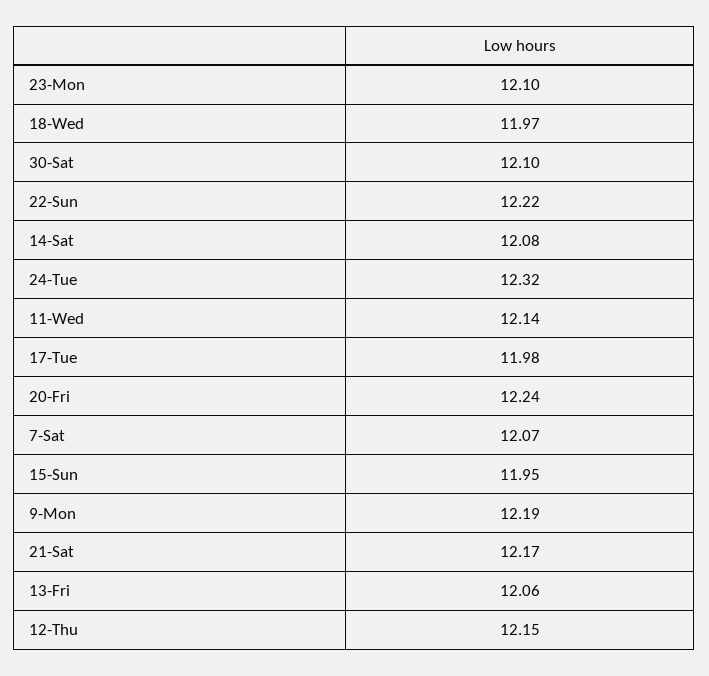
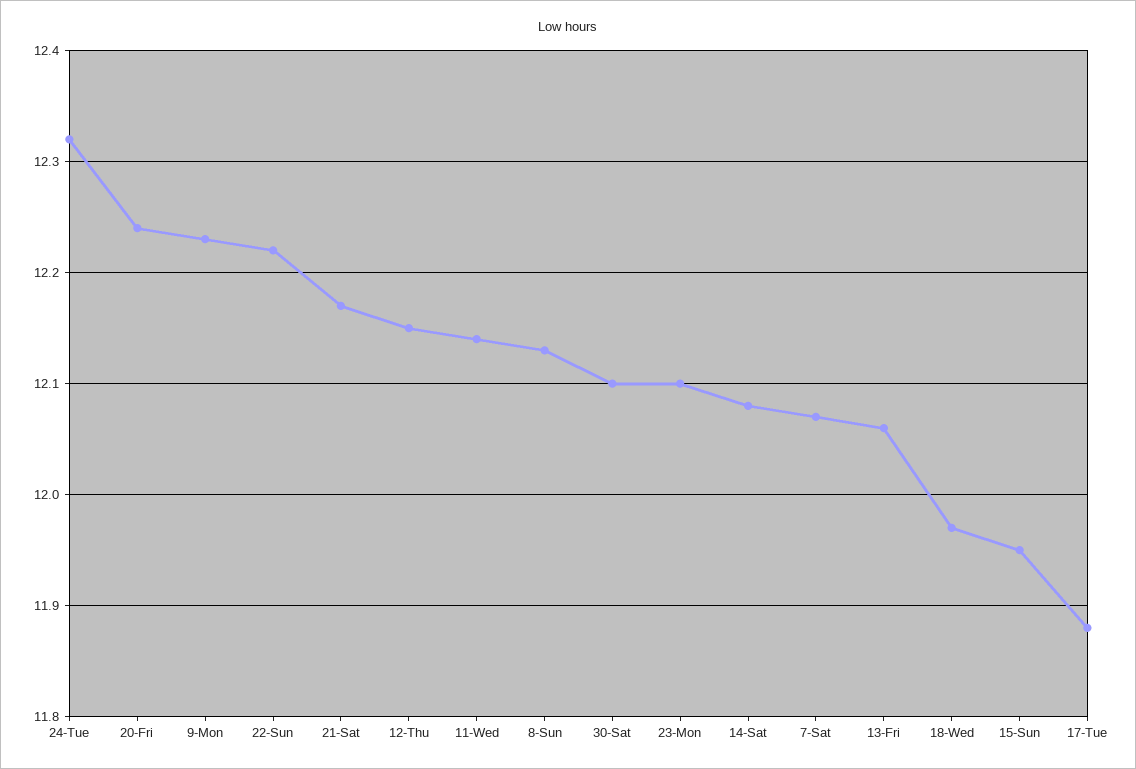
  {
    "23-Mon": 12.1,
    "18-Wed": 11.97,
    "30-Sat": 12.1,
    "22-Sun": 12.22,
    "14-Sat": 12.08,
    "24-Tue": 12.32,
    "11-Wed": 12.14,
-   "17-Tue": 11.98,
+   "17-Tue": 11.88,
    "20-Fri": 12.24,
    "7-Sat": 12.07,
    "15-Sun": 11.95,
-   "9-Mon": 12.19,
+   "9-Mon": 12.23,
    "21-Sat": 12.17,
    "13-Fri": 12.06,
-   "12-Thu": 12.15
+   "12-Thu": 12.15,
+   "8-Sun": 12.13
  }

